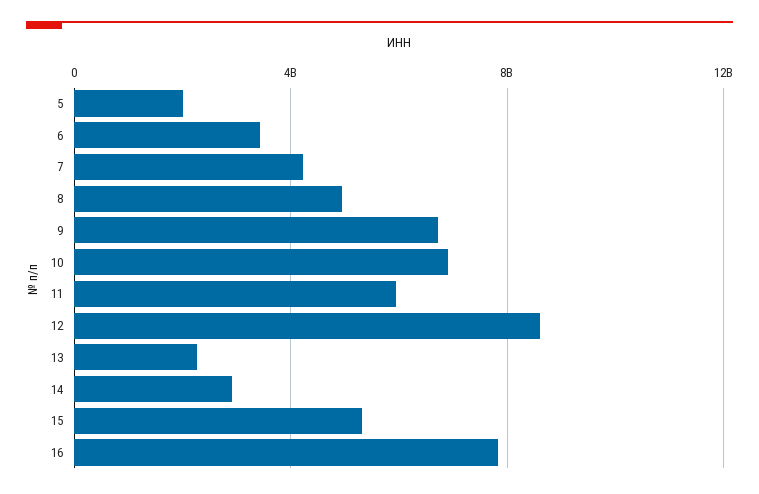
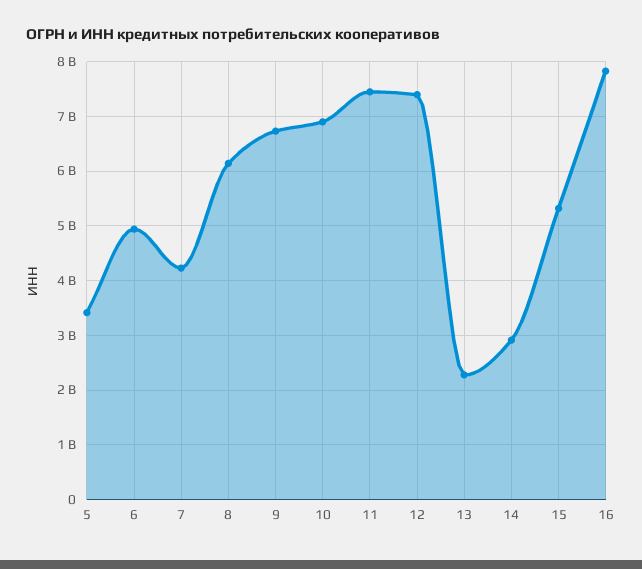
  {
-   "5": 2000000000,
+   "5": 3400000000,
-   "6": 3500000000,
+   "6": 5000000000,
    "7": 4200000000,
-   "8": 5000000000,
+   "8": 6200000000,
    "9": 6800000000,
    "10": 7000000000,
-   "11": 6000000000,
+   "11": 7400000000,
-   "12": 8500000000,
+   "12": 7400000000,
    "13": 2200000000,
    "14": 3000000000,
    "15": 5400000000,
    "16": 7800000000
  }

